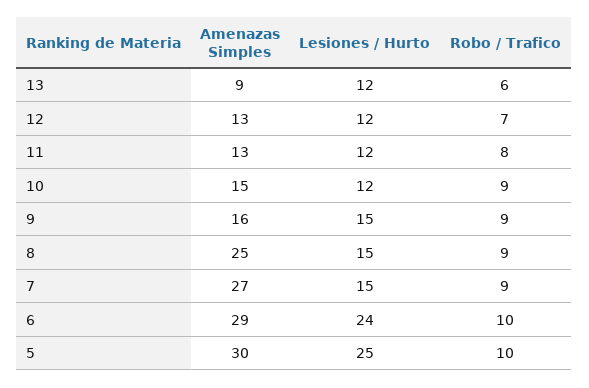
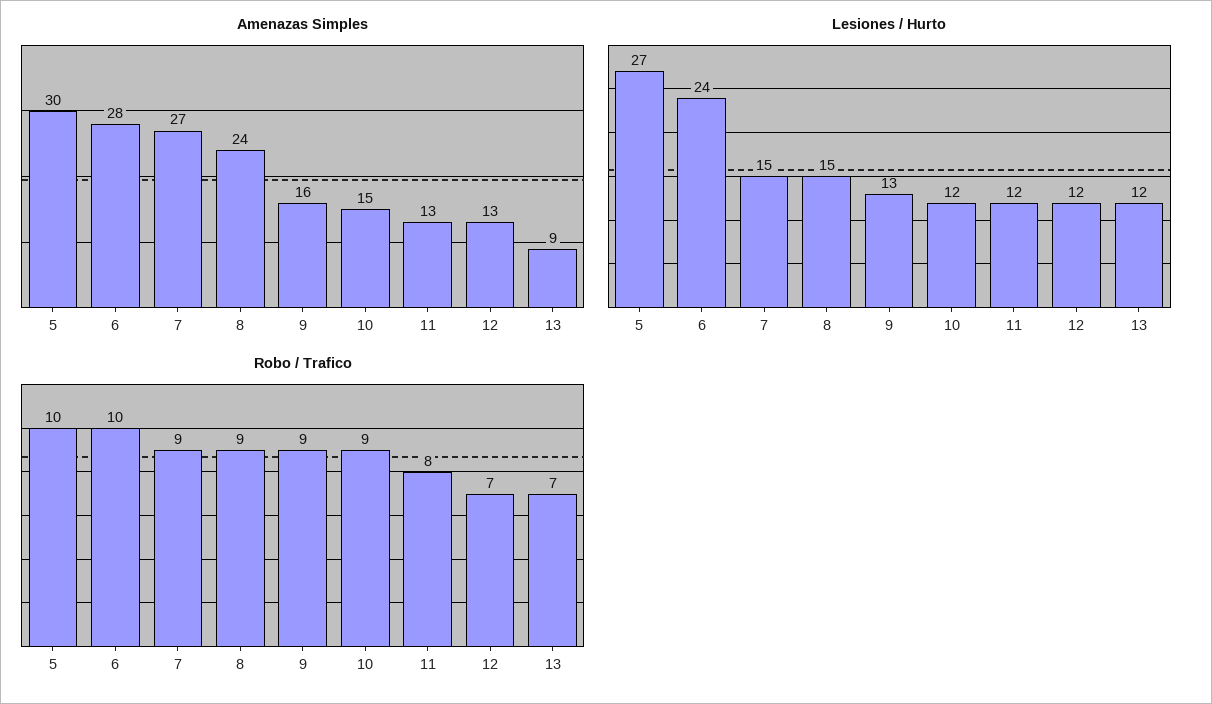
  {
    "Amenazas Simples": {
      "13": 9,
      "12": 13,
      "11": 13,
      "10": 15,
      "9": 16,
-     "8": 25,
+     "8": 24,
      "7": 27,
-     "6": 29,
+     "6": 28,
      "5": 30
    },
    "Lesiones / Hurto": {
      "13": 12,
      "12": 12,
      "11": 12,
      "10": 12,
-     "9": 15,
+     "9": 13,
      "8": 15,
      "7": 15,
      "6": 24,
-     "5": 25
+     "5": 27
    },
    "Robo / Trafico": {
-     "13": 6,
+     "13": 7,
      "12": 7,
      "11": 8,
      "10": 9,
      "9": 9,
      "8": 9,
      "7": 9,
      "6": 10,
      "5": 10
    }
  }

